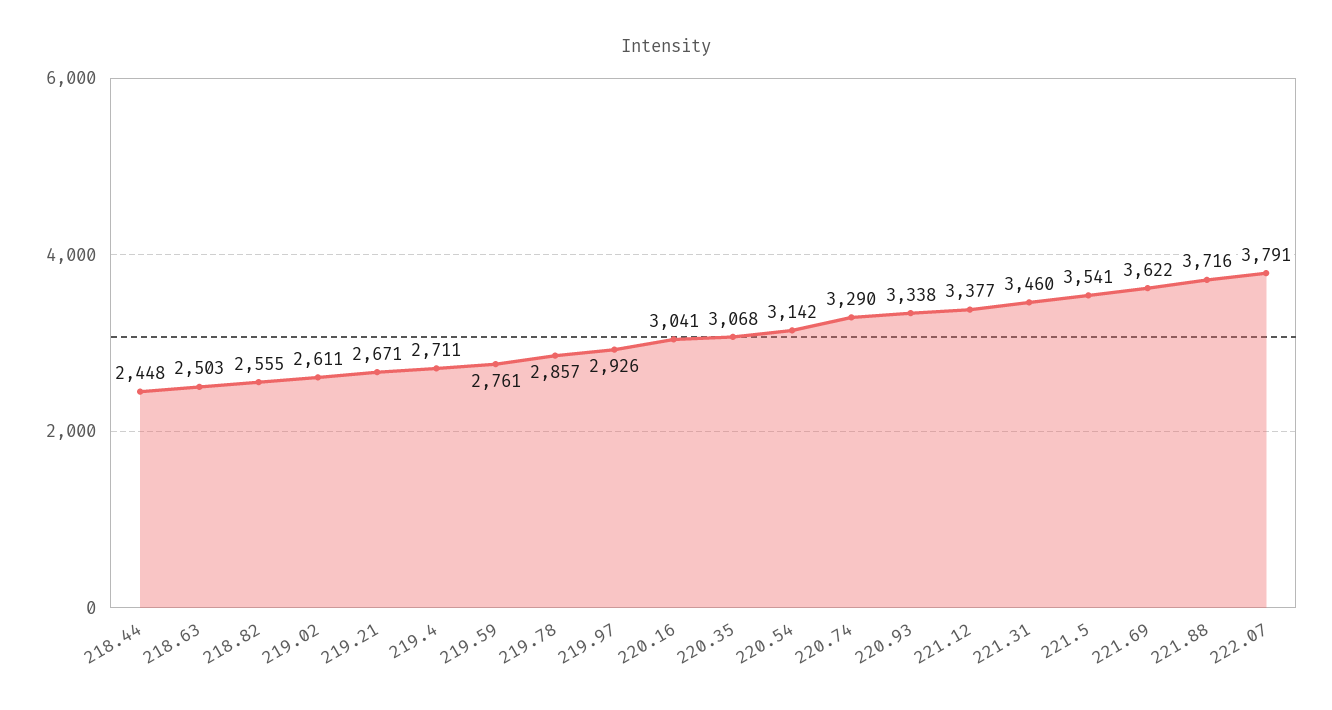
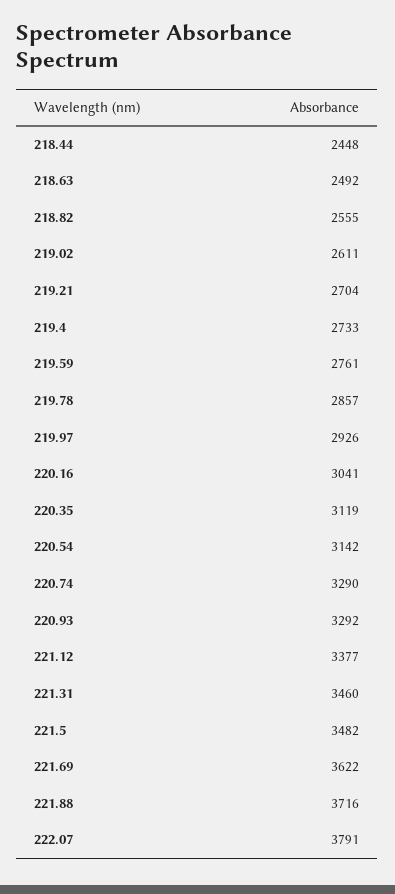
  {
    "218.44": 2448,
-   "218.63": 2503,
+   "218.63": 2492,
    "218.82": 2555,
    "219.02": 2611,
-   "219.21": 2671,
+   "219.21": 2704,
-   "219.4": 2711,
+   "219.4": 2733,
    "219.59": 2761,
    "219.78": 2857,
    "219.97": 2926,
    "220.16": 3041,
-   "220.35": 3068,
+   "220.35": 3119,
    "220.54": 3142,
    "220.74": 3290,
-   "220.93": 3338,
+   "220.93": 3292,
    "221.12": 3377,
    "221.31": 3460,
-   "221.5": 3541,
+   "221.5": 3482,
    "221.69": 3622,
    "221.88": 3716,
    "222.07": 3791
  }

